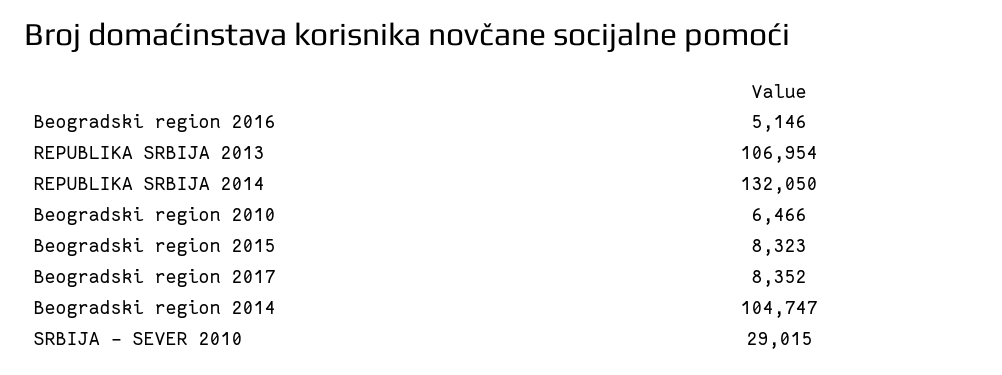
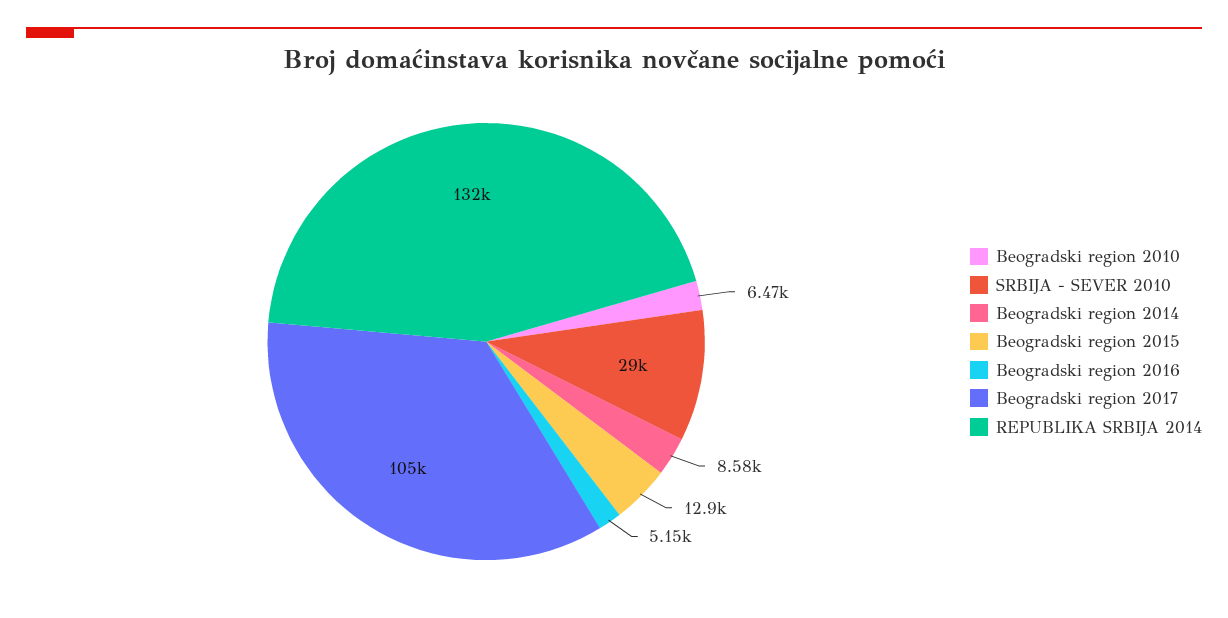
  {
    "Beogradski region 2016": 5146,
-   "REPUBLIKA SRBIJA 2013": 106954,
    "REPUBLIKA SRBIJA 2014": 132050,
    "Beogradski region 2010": 6466,
-   "Beogradski region 2015": 8323,
+   "Beogradski region 2015": 12900,
-   "Beogradski region 2017": 8352,
+   "Beogradski region 2017": 105000,
-   "Beogradski region 2014": 104747,
+   "Beogradski region 2014": 8580,
    "SRBIJA - SEVER 2010": 29015
  }

